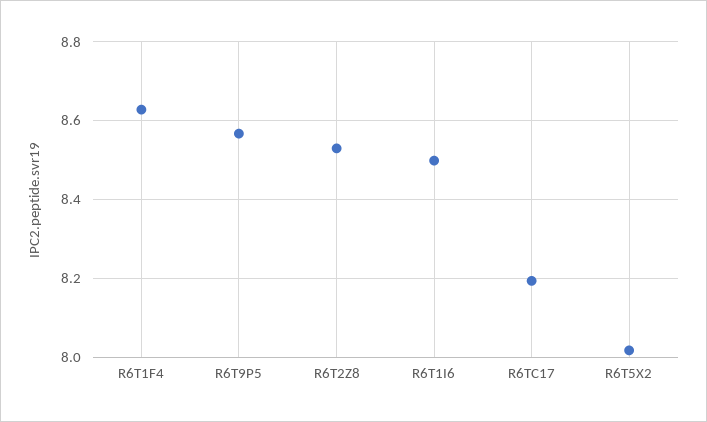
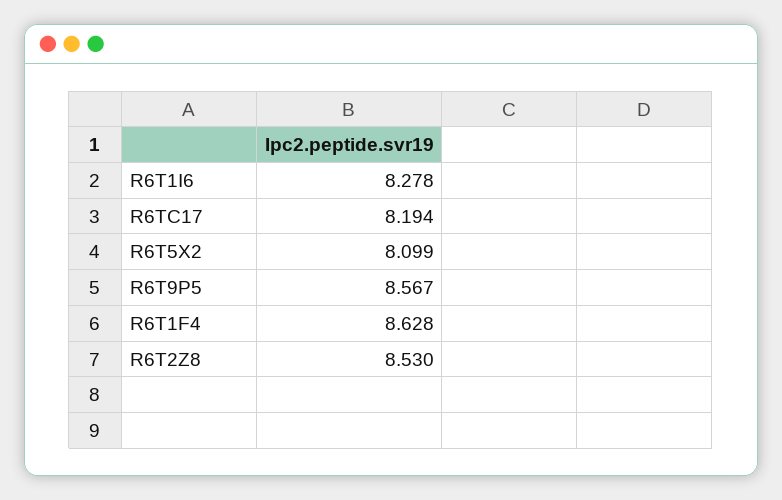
  {
    "R6T1F4": 8.628,
    "R6T9P5": 8.567,
    "R6T2Z8": 8.53,
-   "R6T1I6": 8.5,
+   "R6T1I6": 8.278,
    "R6TC17": 8.194,
-   "R6T5X2": 8.02
+   "R6T5X2": 8.099
  }

